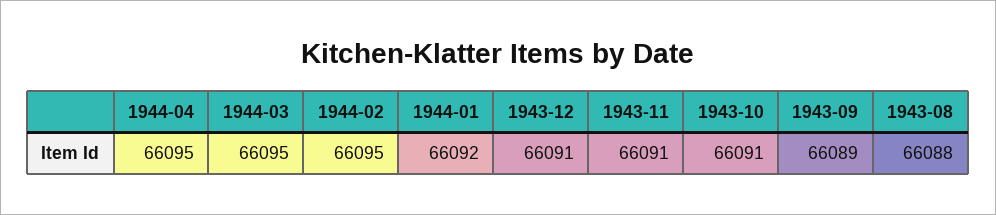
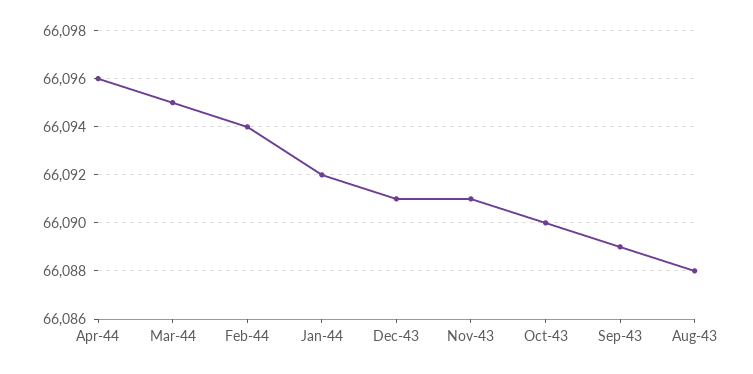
  {
-   "1944-04": 66095,
+   "1944-04": 66096,
    "1944-03": 66095,
-   "1944-02": 66095,
+   "1944-02": 66094,
    "1944-01": 66092,
    "1943-12": 66091,
    "1943-11": 66091,
-   "1943-10": 66091,
+   "1943-10": 66090,
    "1943-09": 66089,
    "1943-08": 66088
  }

